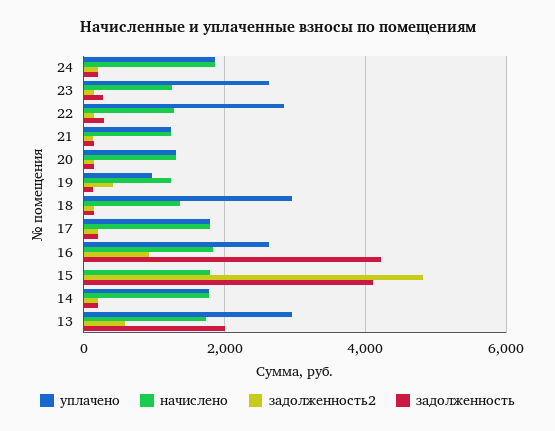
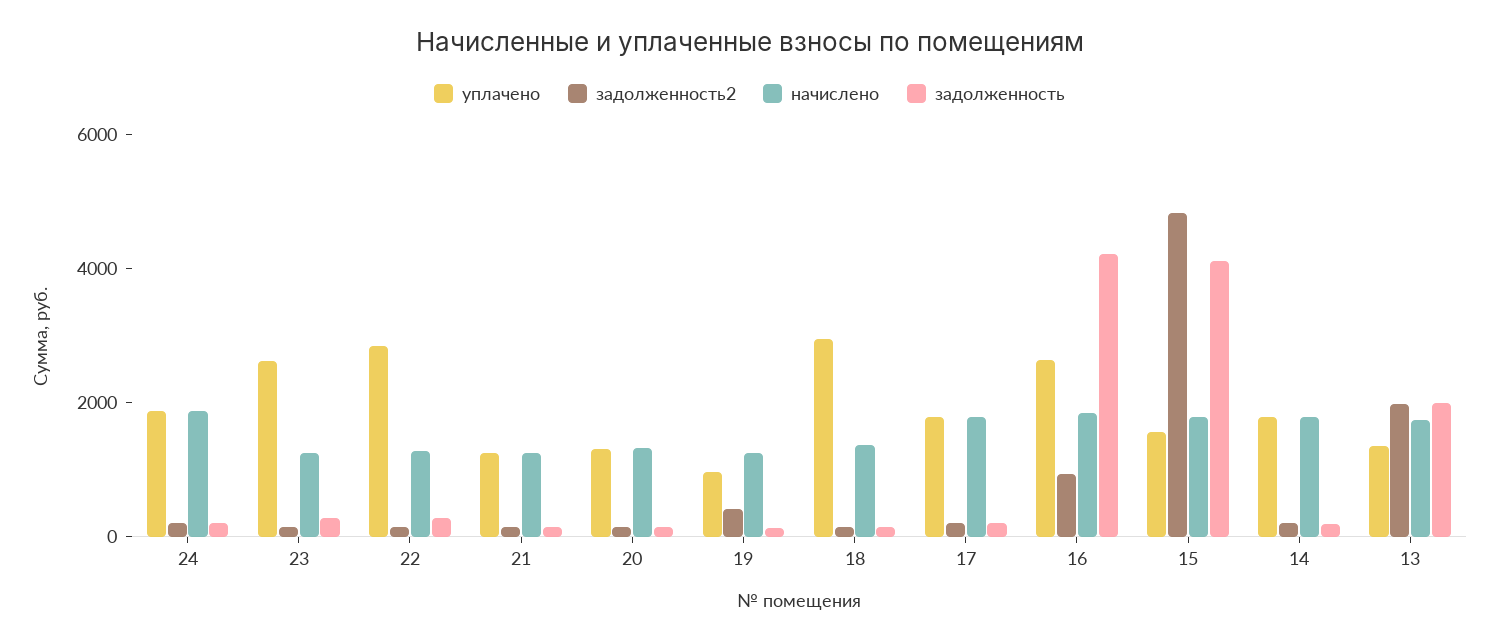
  {
    "уплачено": {
      "24": 1800,
      "23": 2600,
      "22": 2800,
      "21": 1200,
      "20": 1400,
      "19": 1000,
      "18": 3000,
      "17": 1800,
      "16": 2600,
-     "15": 0,
+     "15": 1500,
      "14": 1800,
-     "13": 3000
+     "13": 1500
    },
    "начислено": {
      "24": 1800,
      "23": 1200,
      "22": 1200,
      "21": 1200,
      "20": 1400,
      "19": 1200,
      "18": 1400,
      "17": 1800,
      "16": 1800,
      "15": 1800,
      "14": 1800,
      "13": 1800
    },
    "задолженность2": {
      "24": 200,
      "23": 200,
      "22": 200,
      "21": 200,
      "20": 200,
      "19": 400,
      "18": 200,
      "17": 200,
      "16": 1000,
      "15": 4800,
      "14": 200,
-     "13": 600
+     "13": 2000
    },
    "задолженность": {
      "24": 200,
      "23": 200,
      "22": 200,
      "21": 200,
      "20": 200,
      "19": 200,
      "18": 200,
      "17": 200,
      "16": 4200,
      "15": 4200,
      "14": 200,
      "13": 2000
    }
  }

